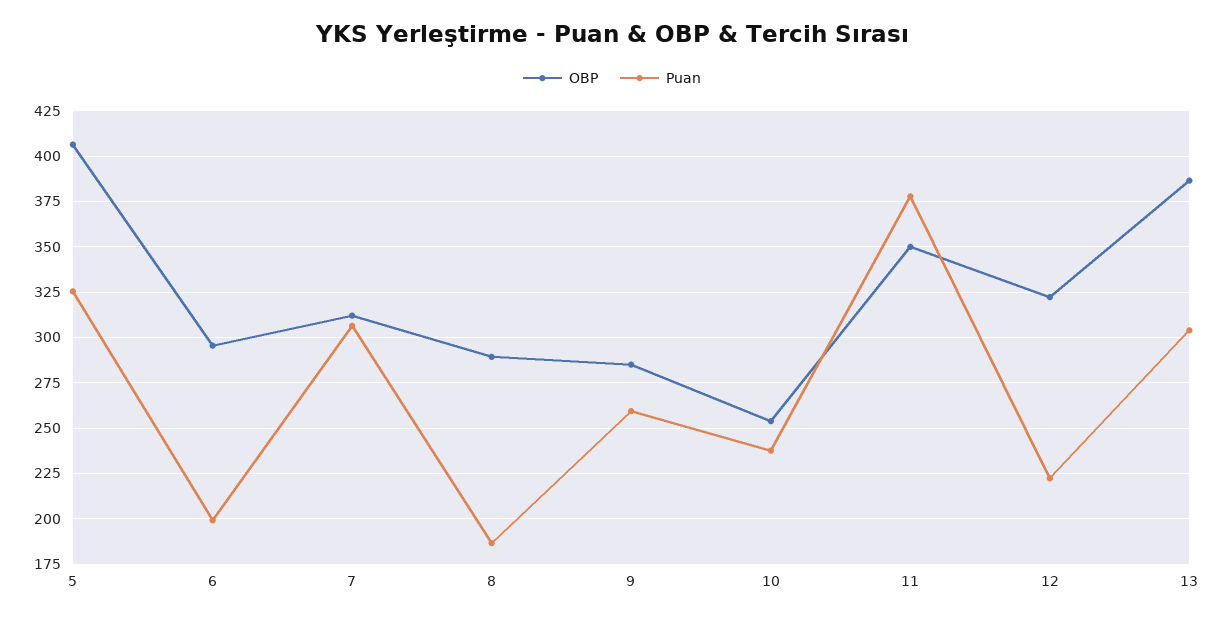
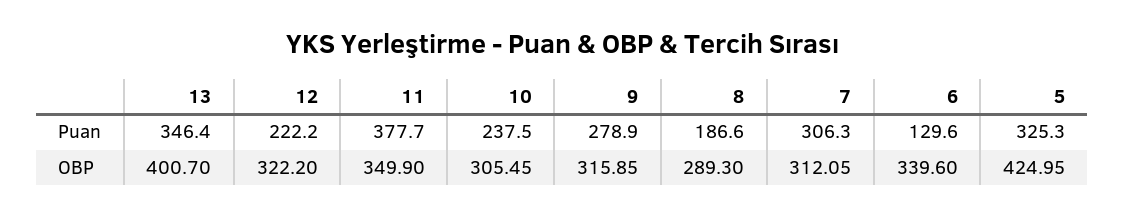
  {
    "OBP": {
-     "5": 405,
+     "5": 424.95,
-     "6": 295,
+     "6": 339.6,
      "7": 312.05,
      "8": 289.3,
-     "9": 285,
+     "9": 315.85,
-     "10": 255,
+     "10": 305.45,
      "11": 349.9,
      "12": 322.2,
-     "13": 385
+     "13": 400.7
    },
    "Puan": {
      "5": 325.3,
-     "6": 200,
+     "6": 129.6,
      "7": 306.3,
      "8": 186.6,
-     "9": 260,
+     "9": 278.9,
      "10": 237.5,
      "11": 377.7,
      "12": 222.2,
-     "13": 305
+     "13": 346.4
    }
  }

